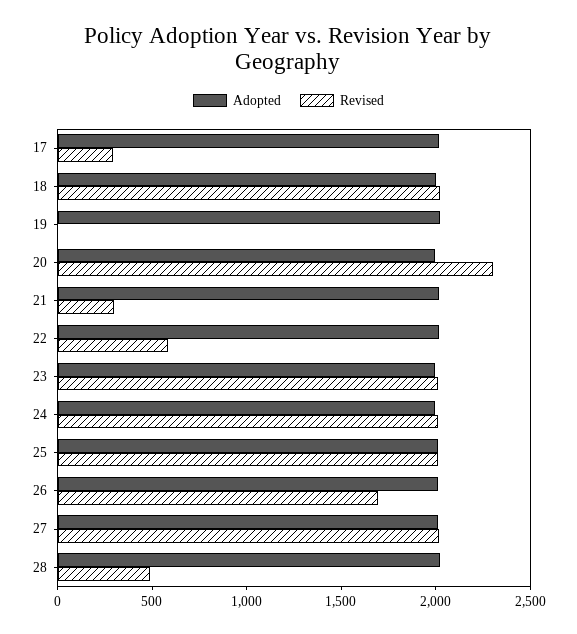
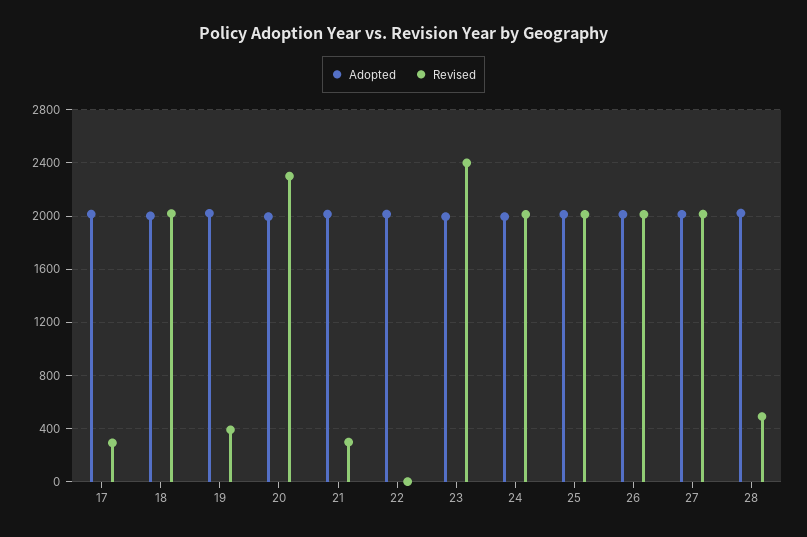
  {
    "Adopted": {
      "17": 2000,
      "18": 2000,
      "19": 2000,
      "20": 2000,
      "21": 2000,
      "22": 2000,
      "23": 2000,
      "24": 2000,
      "25": 2000,
      "26": 2000,
      "27": 2000,
      "28": 2000
    },
    "Revised": {
      "17": 300,
      "18": 2000,
-     "19": 0,
+     "19": 400,
      "20": 2300,
      "21": 300,
-     "22": 600,
+     "22": 0,
-     "23": 2000,
+     "23": 2400,
      "24": 2000,
      "25": 2000,
-     "26": 1700,
+     "26": 2000,
      "27": 2000,
      "28": 500
    }
  }

